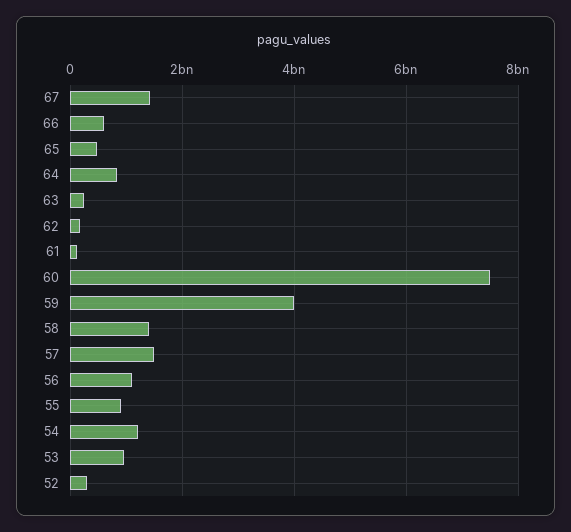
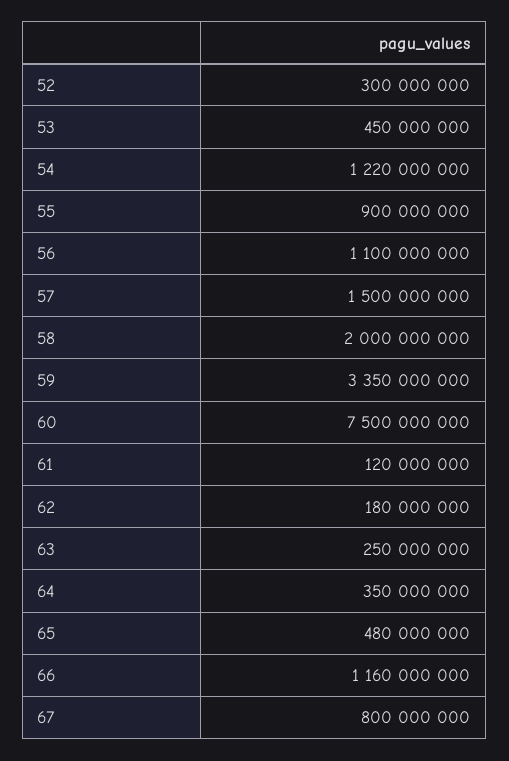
  {
-   "67": 1400000000,
+   "67": 800000000,
-   "66": 600000000,
+   "66": 1160000000,
    "65": 480000000,
-   "64": 800000000,
+   "64": 350000000,
    "63": 250000000,
    "62": 180000000,
    "61": 120000000,
    "60": 7500000000,
-   "59": 4000000000,
+   "59": 3350000000,
-   "58": 1400000000,
+   "58": 2000000000,
    "57": 1500000000,
    "56": 1100000000,
    "55": 900000000,
    "54": 1220000000,
-   "53": 1000000000,
+   "53": 450000000,
    "52": 300000000
  }

